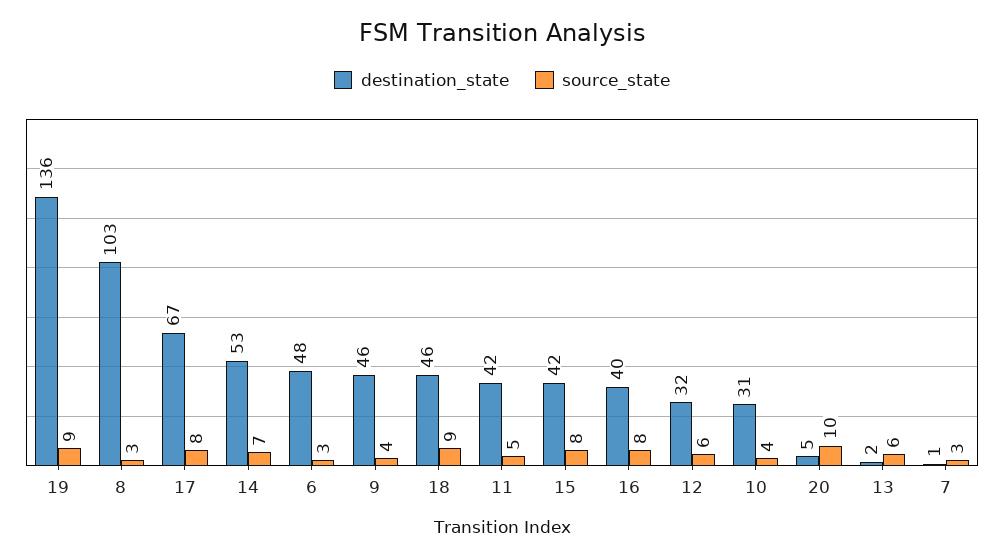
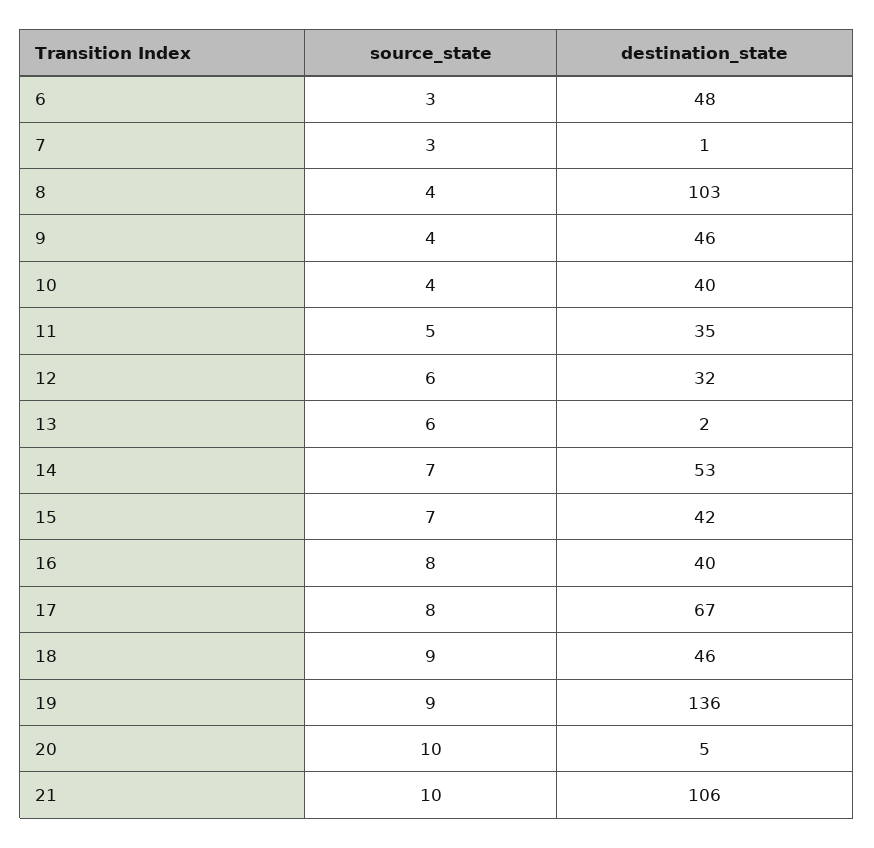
  {
    "destination_state": {
      "19": 136,
      "8": 103,
      "17": 67,
      "14": 53,
      "6": 48,
      "9": 46,
      "18": 46,
-     "11": 42,
+     "11": 35,
      "15": 42,
      "16": 40,
      "12": 32,
-     "10": 31,
+     "10": 40,
      "20": 5,
      "13": 2,
-     "7": 1
+     "7": 1,
+     "21": 106
    },
    "source_state": {
      "19": 9,
-     "8": 3,
+     "8": 4,
      "17": 8,
      "14": 7,
      "6": 3,
      "9": 4,
      "18": 9,
      "11": 5,
-     "15": 8,
+     "15": 7,
      "16": 8,
      "12": 6,
      "10": 4,
      "20": 10,
      "13": 6,
-     "7": 3
+     "7": 3,
+     "21": 10
    }
  }

